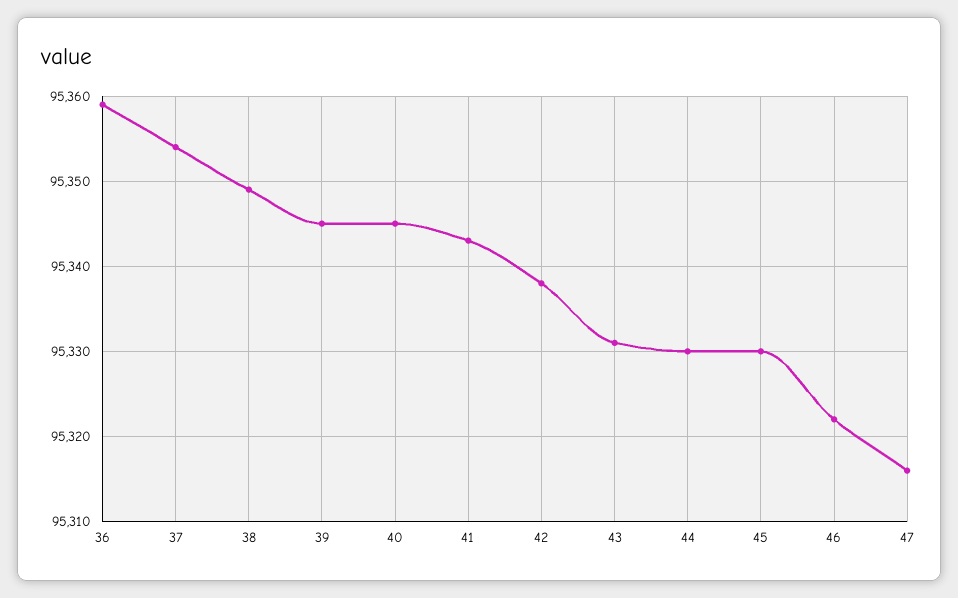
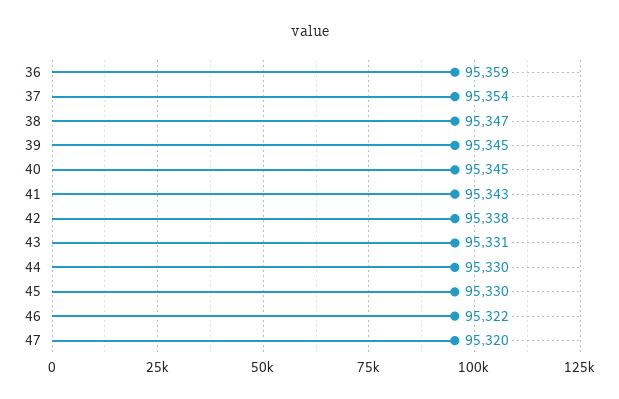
  {
    "36": 95359,
    "37": 95354,
-   "38": 95349,
+   "38": 95347,
    "39": 95345,
    "40": 95345,
    "41": 95343,
    "42": 95338,
    "43": 95331,
    "44": 95330,
    "45": 95330,
    "46": 95322,
-   "47": 95316
+   "47": 95320
  }

